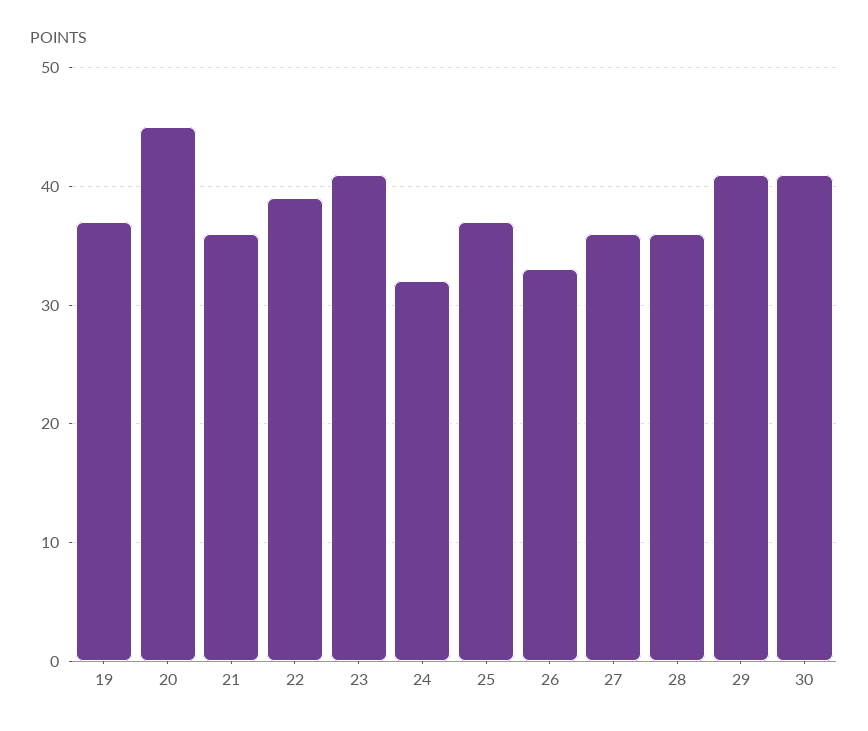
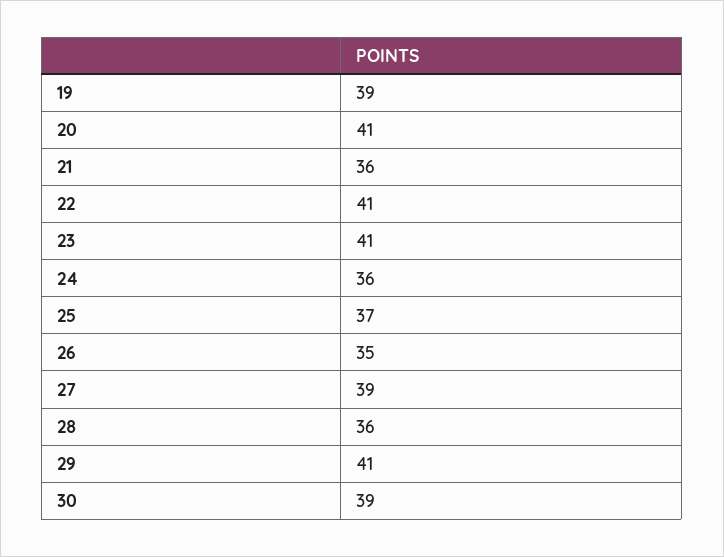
  {
-   "19": 37,
+   "19": 39,
-   "20": 45,
+   "20": 41,
    "21": 36,
-   "22": 39,
+   "22": 41,
    "23": 41,
-   "24": 32,
+   "24": 36,
    "25": 37,
-   "26": 33,
+   "26": 35,
-   "27": 36,
+   "27": 39,
    "28": 36,
    "29": 41,
-   "30": 41
+   "30": 39
  }

